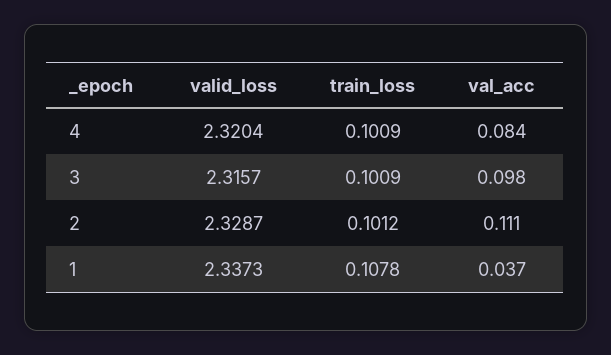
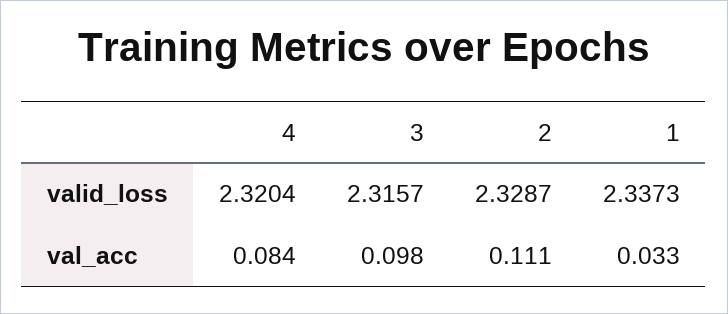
  {
    "valid_loss": {
      "4": 2.3204,
      "3": 2.3157,
      "2": 2.3287,
      "1": 2.3373
    },
-   "train_loss": {
-     "4": 0.1009,
-     "3": 0.1009,
-     "2": 0.1012,
-     "1": 0.1078
-   },
    "val_acc": {
      "4": 0.084,
      "3": 0.098,
      "2": 0.111,
-     "1": 0.037
+     "1": 0.033
    }
  }

